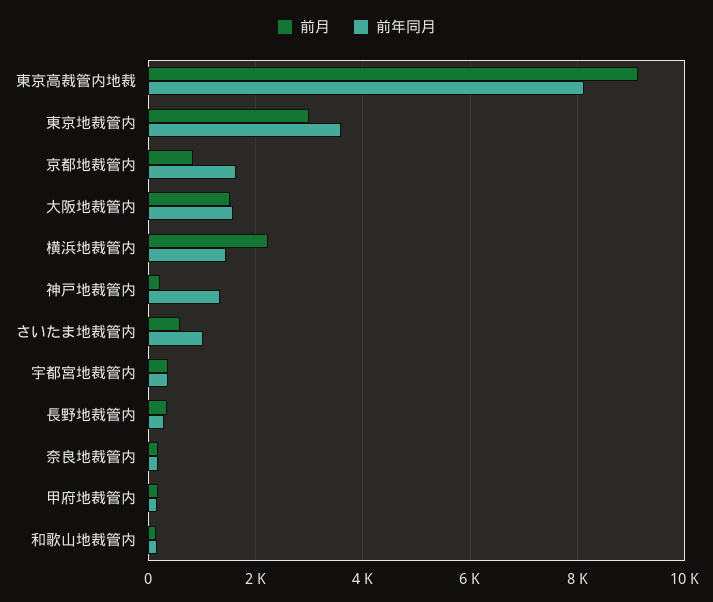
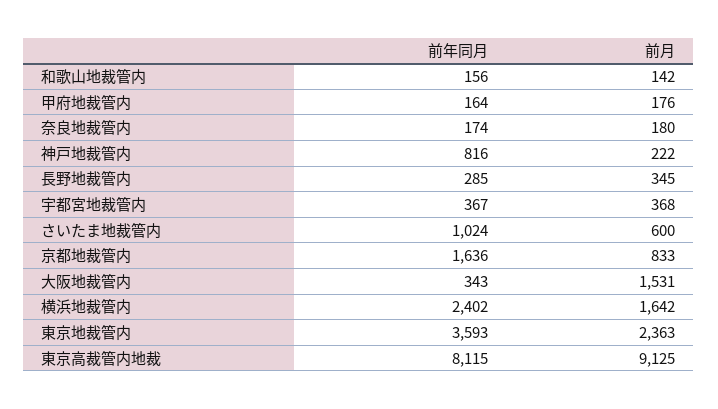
  {
    "前月": {
      "東京高裁管内地裁": 9125,
-     "東京地裁管内": 3000,
+     "東京地裁管内": 2363,
      "京都地裁管内": 833,
      "大阪地裁管内": 1531,
-     "横浜地裁管内": 2200,
+     "横浜地裁管内": 1642,
      "神戸地裁管内": 222,
      "さいたま地裁管内": 600,
      "宇都宮地裁管内": 368,
      "長野地裁管内": 345,
      "奈良地裁管内": 180,
      "甲府地裁管内": 176,
      "和歌山地裁管内": 142
    },
    "前年同月": {
      "東京高裁管内地裁": 8115,
      "東京地裁管内": 3593,
      "京都地裁管内": 1636,
-     "大阪地裁管内": 1600,
+     "大阪地裁管内": 343,
-     "横浜地裁管内": 1400,
+     "横浜地裁管内": 2402,
-     "神戸地裁管内": 1400,
+     "神戸地裁管内": 816,
      "さいたま地裁管内": 1024,
      "宇都宮地裁管内": 367,
      "長野地裁管内": 285,
      "奈良地裁管内": 174,
      "甲府地裁管内": 164,
      "和歌山地裁管内": 156
    }
  }

